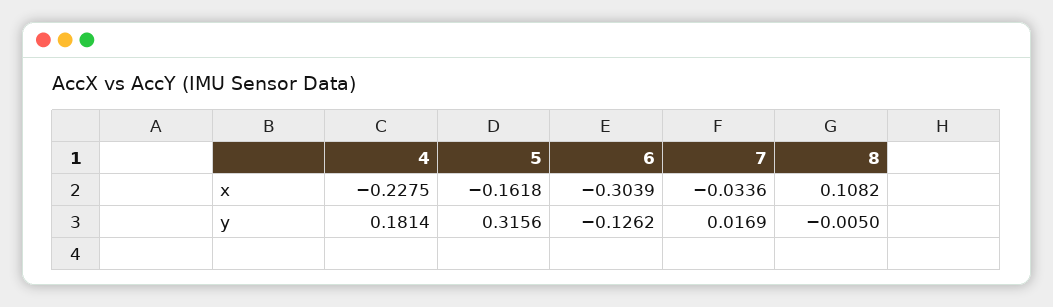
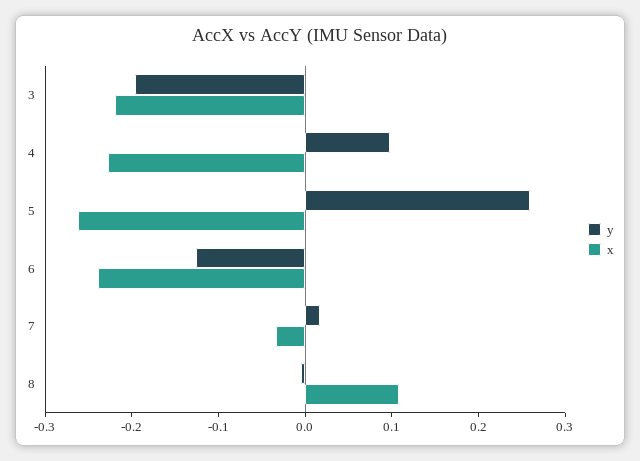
  {
    "x": {
      "4": -0.2275,
-     "5": -0.1618,
+     "5": -0.26,
-     "6": -0.3039,
+     "6": -0.24,
      "7": -0.0336,
-     "8": 0.1082
+     "8": 0.1082,
+     "3": -0.22
    },
    "y": {
-     "4": 0.1814,
+     "4": 0.1,
-     "5": 0.3156,
+     "5": 0.26,
      "6": -0.1262,
      "7": 0.0169,
-     "8": -0.005
+     "8": -0.005,
+     "3": -0.2
    }
  }

